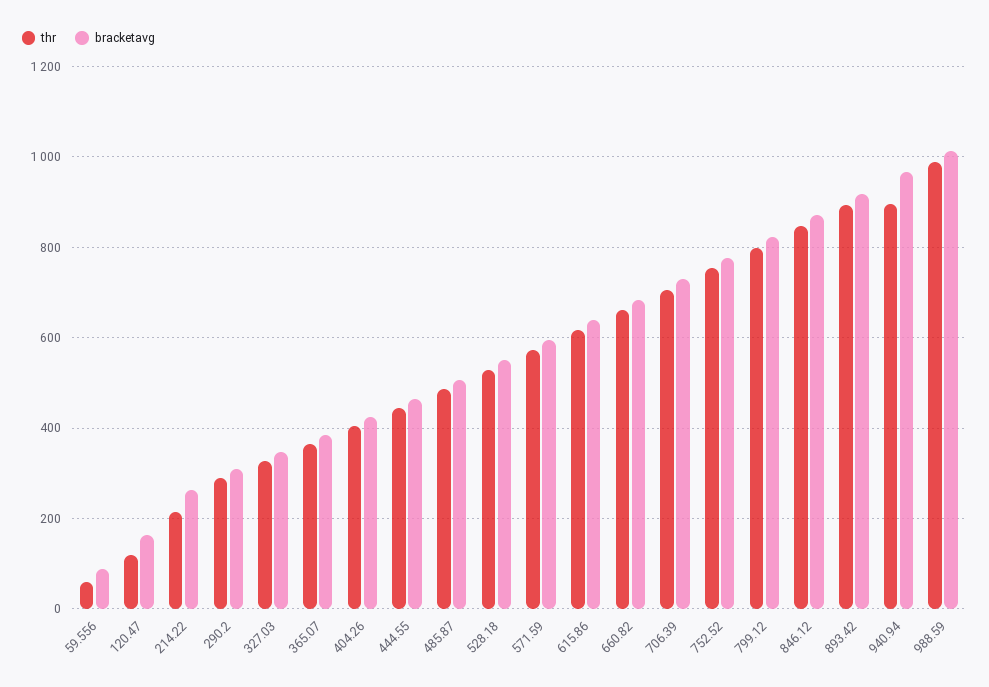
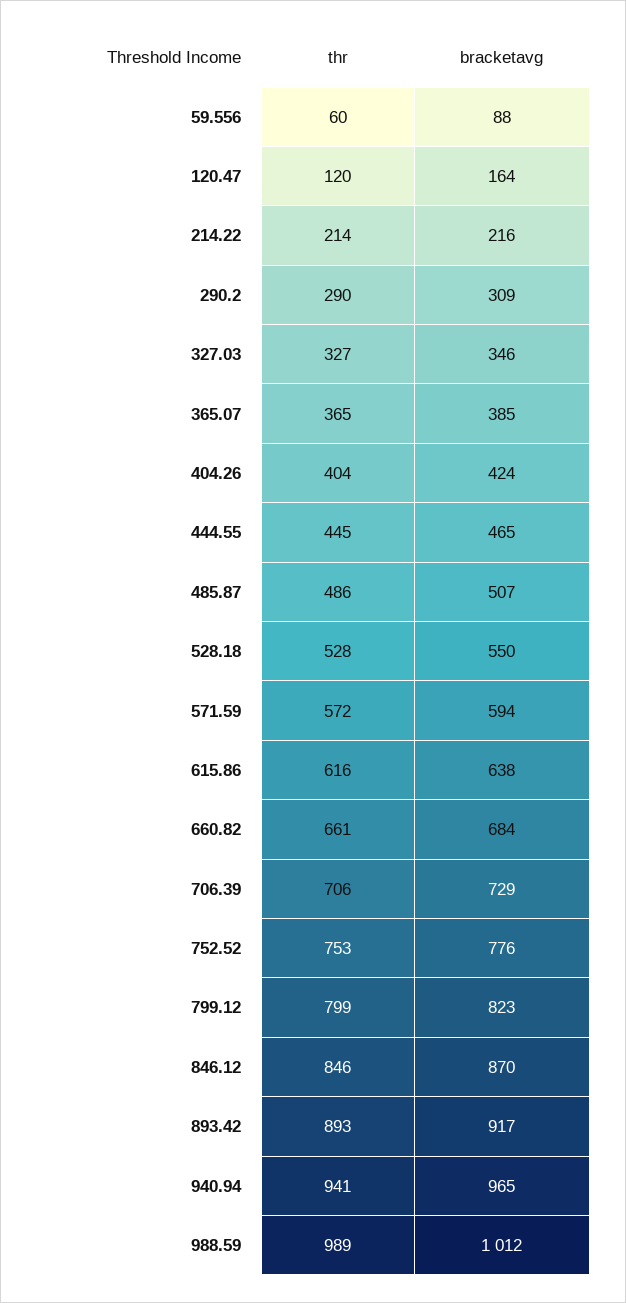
  {
    "thr": {
      "59.556": 60,
      "120.47": 120,
      "214.22": 214,
      "290.2": 290,
      "327.03": 327,
      "365.07": 365,
      "404.26": 404,
      "444.55": 445,
      "485.87": 486,
      "528.18": 528,
      "571.59": 572,
      "615.86": 616,
      "660.82": 661,
      "706.39": 706,
      "752.52": 753,
      "799.12": 799,
      "846.12": 846,
      "893.42": 893,
-     "940.94": 900,
+     "940.94": 941,
      "988.59": 989
    },
    "bracketavg": {
      "59.556": 88,
      "120.47": 164,
-     "214.22": 260,
+     "214.22": 216,
      "290.2": 309,
      "327.03": 346,
      "365.07": 385,
      "404.26": 424,
      "444.55": 465,
      "485.87": 507,
      "528.18": 550,
      "571.59": 594,
      "615.86": 638,
      "660.82": 684,
      "706.39": 729,
      "752.52": 776,
      "799.12": 823,
      "846.12": 870,
      "893.42": 917,
      "940.94": 965,
      "988.59": 1012
    }
  }

